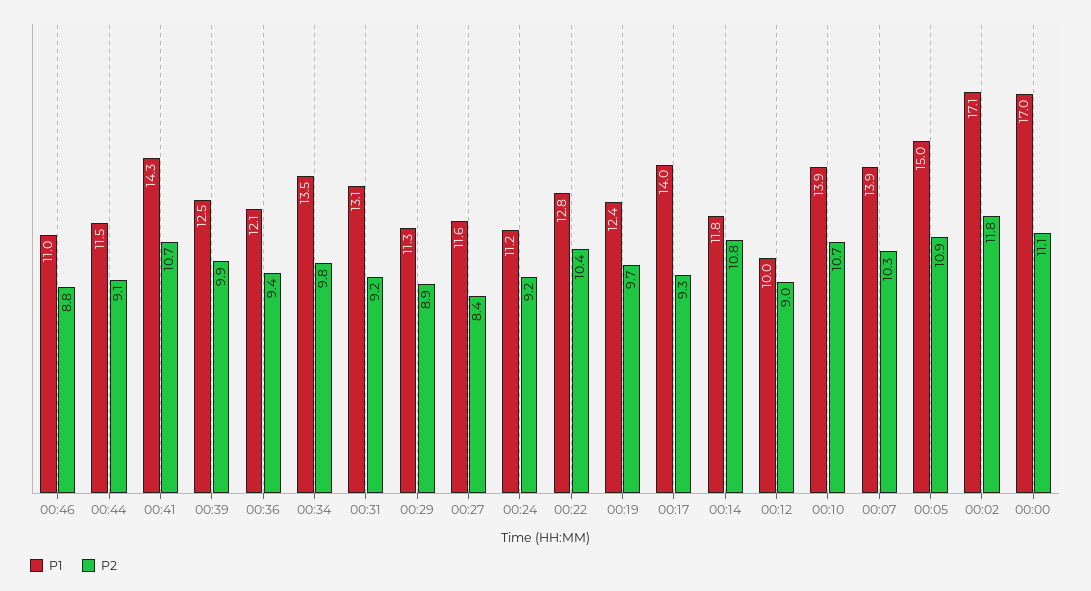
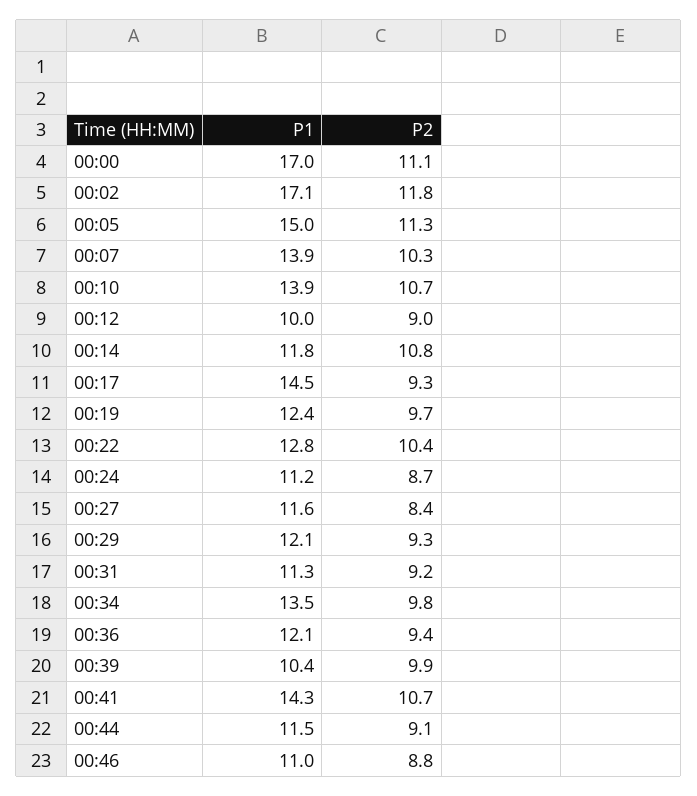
  {
    "P1": {
      "00:46": 11,
      "00:44": 11.5,
      "00:41": 14.3,
-     "00:39": 12.5,
+     "00:39": 10.4,
      "00:36": 12.1,
      "00:34": 13.5,
-     "00:31": 13.1,
+     "00:31": 11.3,
-     "00:29": 11.3,
+     "00:29": 12.1,
      "00:27": 11.6,
      "00:24": 11.2,
      "00:22": 12.8,
      "00:19": 12.4,
-     "00:17": 14,
+     "00:17": 14.5,
      "00:14": 11.8,
      "00:12": 10,
      "00:10": 13.9,
      "00:07": 13.9,
      "00:05": 15,
      "00:02": 17.1,
      "00:00": 17
    },
    "P2": {
      "00:46": 8.8,
      "00:44": 9.1,
      "00:41": 10.7,
      "00:39": 9.9,
      "00:36": 9.4,
      "00:34": 9.8,
      "00:31": 9.2,
-     "00:29": 8.9,
+     "00:29": 9.3,
      "00:27": 8.4,
-     "00:24": 9.2,
+     "00:24": 8.7,
      "00:22": 10.4,
      "00:19": 9.7,
      "00:17": 9.3,
      "00:14": 10.8,
      "00:12": 9,
      "00:10": 10.7,
      "00:07": 10.3,
-     "00:05": 10.9,
+     "00:05": 11.3,
      "00:02": 11.8,
      "00:00": 11.1
    }
  }

